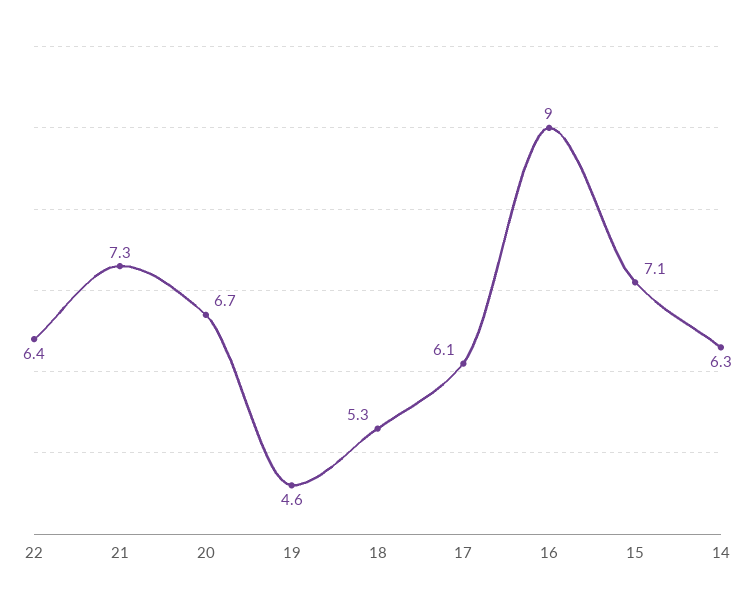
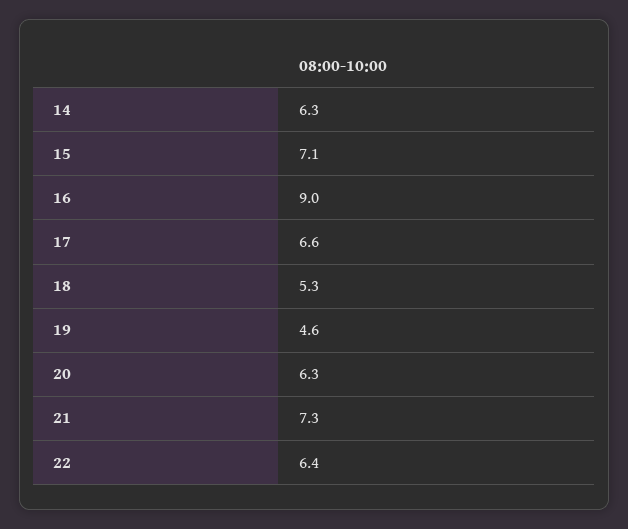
  {
    "22": 6.4,
    "21": 7.3,
-   "20": 6.7,
+   "20": 6.3,
    "19": 4.6,
    "18": 5.3,
-   "17": 6.1,
+   "17": 6.6,
    "16": 9,
    "15": 7.1,
    "14": 6.3
  }

